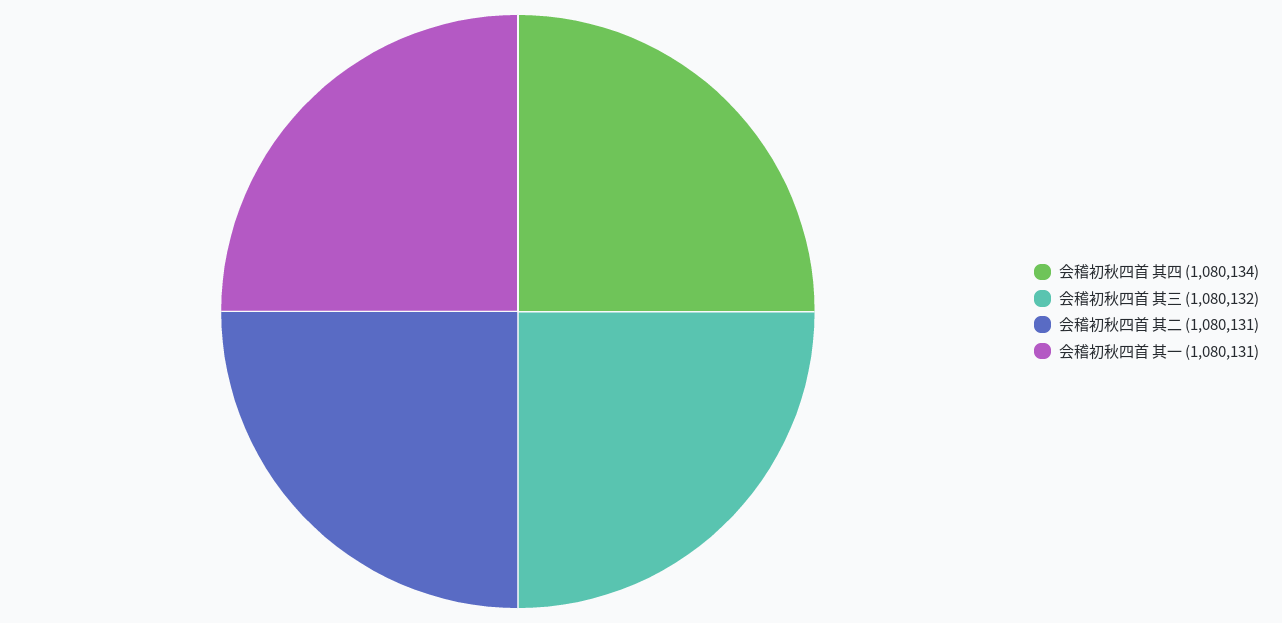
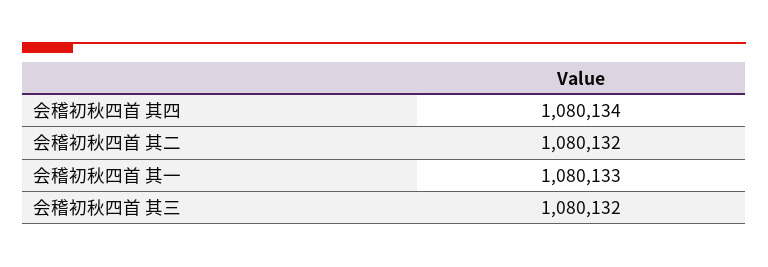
  {
    "会稽初秋四首 其四": 1080134,
    "会稽初秋四首 其三": 1080132,
-   "会稽初秋四首 其二": 1080131,
+   "会稽初秋四首 其二": 1080132,
-   "会稽初秋四首 其一": 1080131
+   "会稽初秋四首 其一": 1080133
  }

